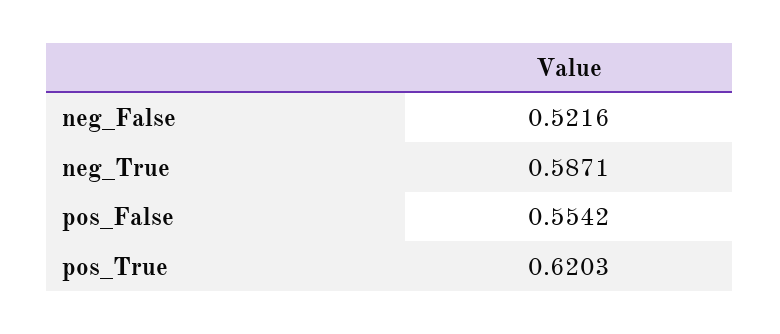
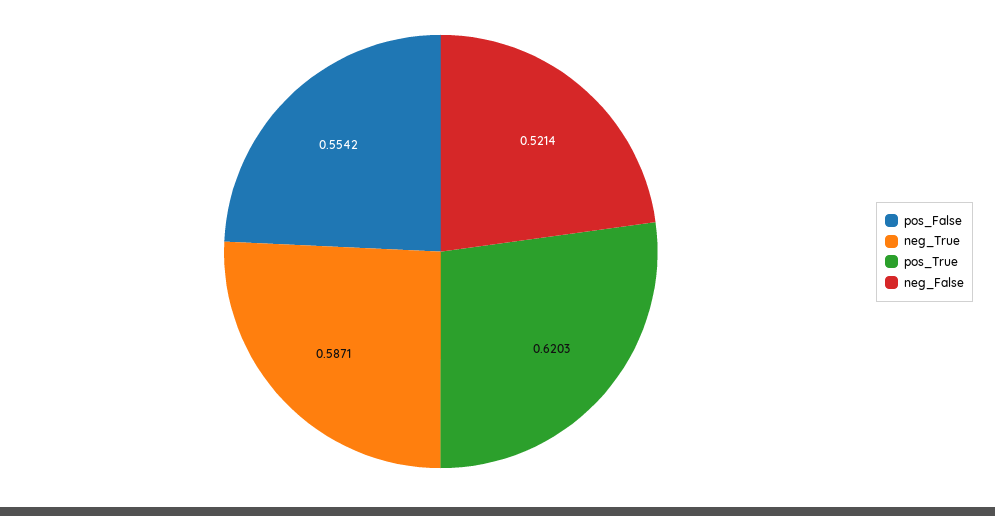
  {
-   "neg_False": 0.5216,
+   "neg_False": 0.5214,
    "neg_True": 0.5871,
    "pos_False": 0.5542,
    "pos_True": 0.6203
  }

